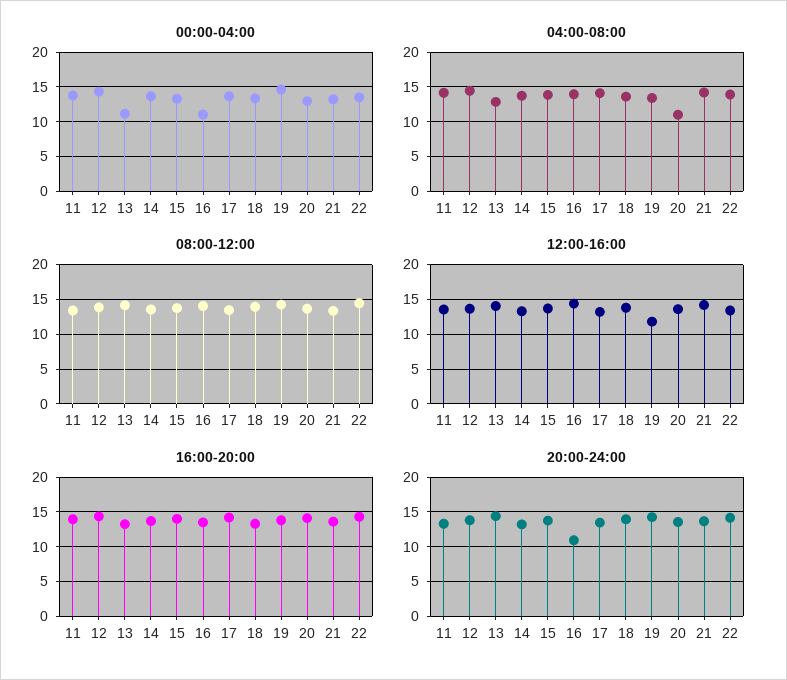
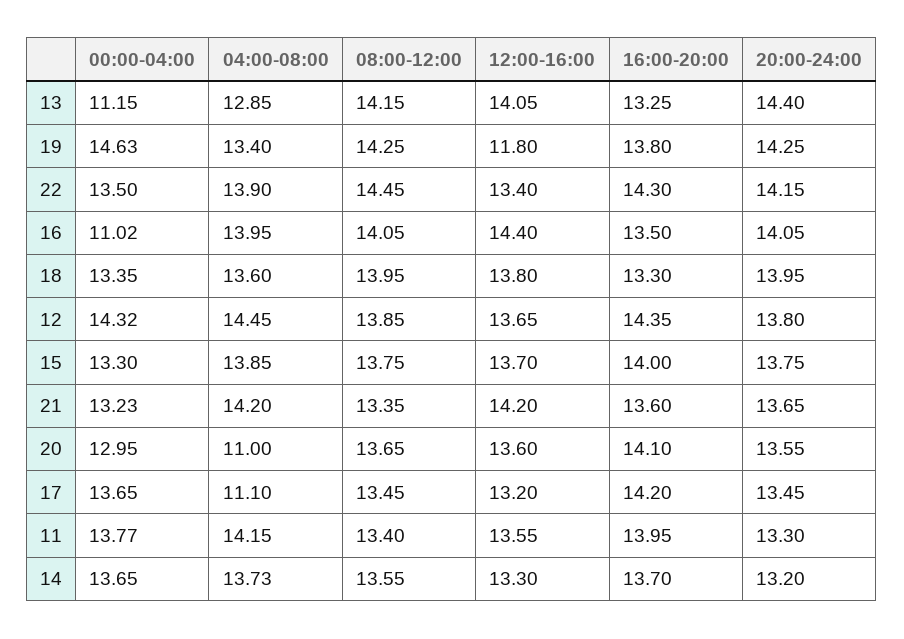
  {
    "00:00-04:00": {
      "11": 13.77,
      "12": 14.32,
      "13": 11.15,
      "14": 13.65,
      "15": 13.3,
      "16": 11.02,
      "17": 13.65,
      "18": 13.35,
      "19": 14.63,
      "20": 12.95,
      "21": 13.23,
      "22": 13.5
    },
    "04:00-08:00": {
      "11": 14.15,
      "12": 14.45,
      "13": 12.85,
      "14": 13.73,
      "15": 13.85,
      "16": 13.95,
-     "17": 14,
+     "17": 11.1,
      "18": 13.6,
      "19": 13.4,
      "20": 11,
      "21": 14.2,
      "22": 13.9
    },
    "08:00-12:00": {
      "11": 13.4,
      "12": 13.85,
      "13": 14.15,
      "14": 13.55,
      "15": 13.75,
      "16": 14.05,
      "17": 13.45,
      "18": 13.95,
      "19": 14.25,
      "20": 13.65,
      "21": 13.35,
      "22": 14.45
    },
    "12:00-16:00": {
      "11": 13.55,
      "12": 13.65,
      "13": 14.05,
      "14": 13.3,
      "15": 13.7,
      "16": 14.4,
      "17": 13.2,
      "18": 13.8,
      "19": 11.8,
      "20": 13.6,
      "21": 14.2,
      "22": 13.4
    },
    "16:00-20:00": {
      "11": 13.95,
      "12": 14.35,
      "13": 13.25,
      "14": 13.7,
      "15": 14,
      "16": 13.5,
      "17": 14.2,
      "18": 13.3,
      "19": 13.8,
      "20": 14.1,
      "21": 13.6,
      "22": 14.3
    },
    "20:00-24:00": {
      "11": 13.3,
      "12": 13.8,
      "13": 14.4,
      "14": 13.2,
      "15": 13.75,
-     "16": 11,
+     "16": 14.05,
      "17": 13.45,
      "18": 13.95,
      "19": 14.25,
      "20": 13.55,
      "21": 13.65,
      "22": 14.15
    }
  }

